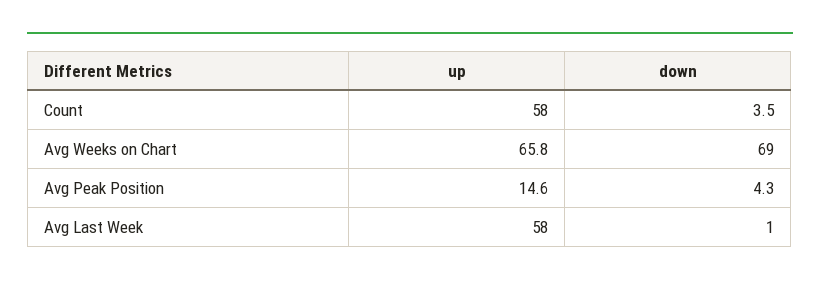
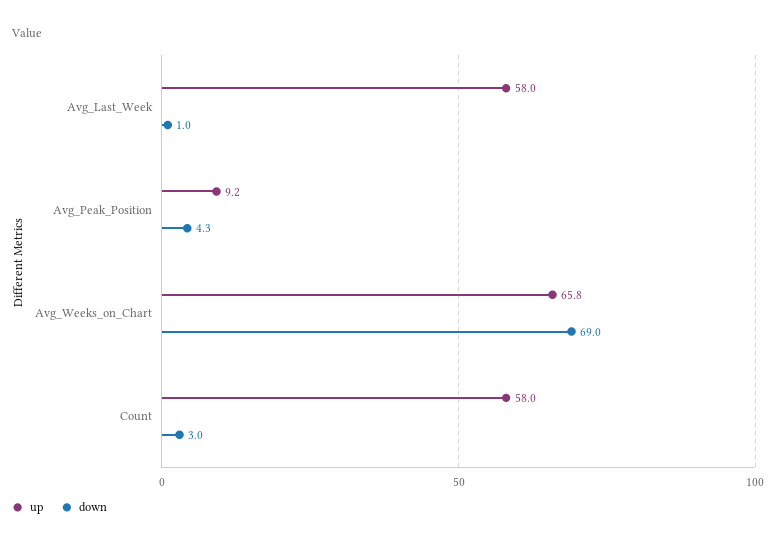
  {
    "up": {
      "Count": 58,
      "Avg Weeks on Chart": 65.8,
-     "Avg Peak Position": 14.6,
+     "Avg Peak Position": 9.2,
      "Avg Last Week": 58
    },
    "down": {
-     "Count": 3.5,
+     "Count": 3,
      "Avg Weeks on Chart": 69,
      "Avg Peak Position": 4.3,
      "Avg Last Week": 1
    }
  }

